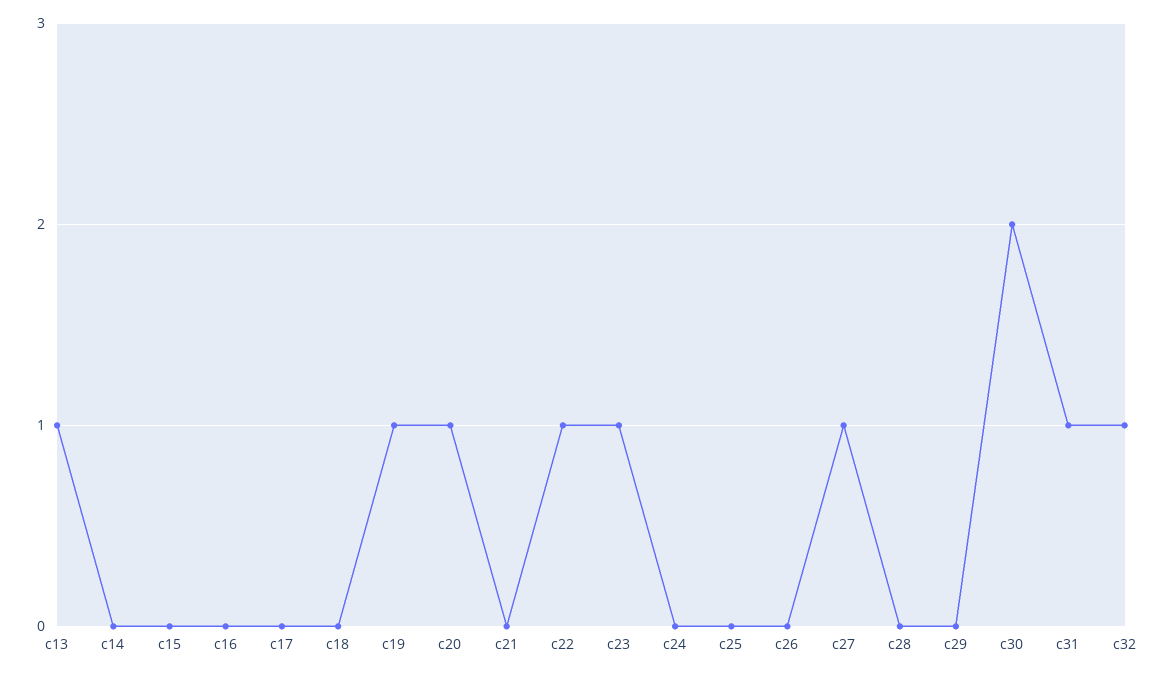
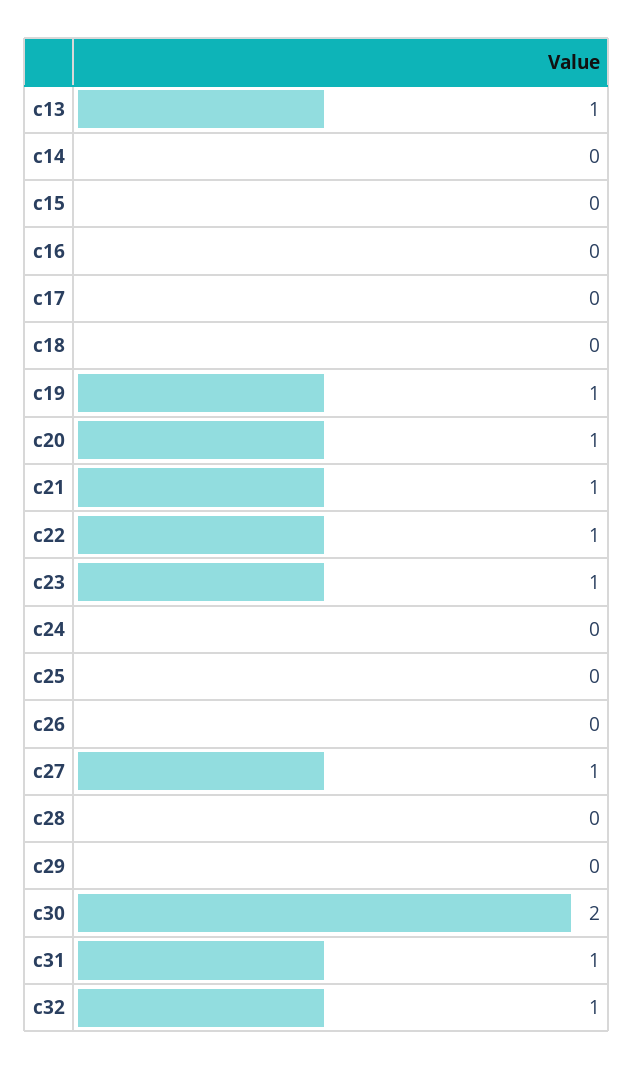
  {
    "c13": 1,
    "c14": 0,
    "c15": 0,
    "c16": 0,
    "c17": 0,
    "c18": 0,
    "c19": 1,
    "c20": 1,
-   "c21": 0,
+   "c21": 1,
    "c22": 1,
    "c23": 1,
    "c24": 0,
    "c25": 0,
    "c26": 0,
    "c27": 1,
    "c28": 0,
    "c29": 0,
    "c30": 2,
    "c31": 1,
    "c32": 1
  }

